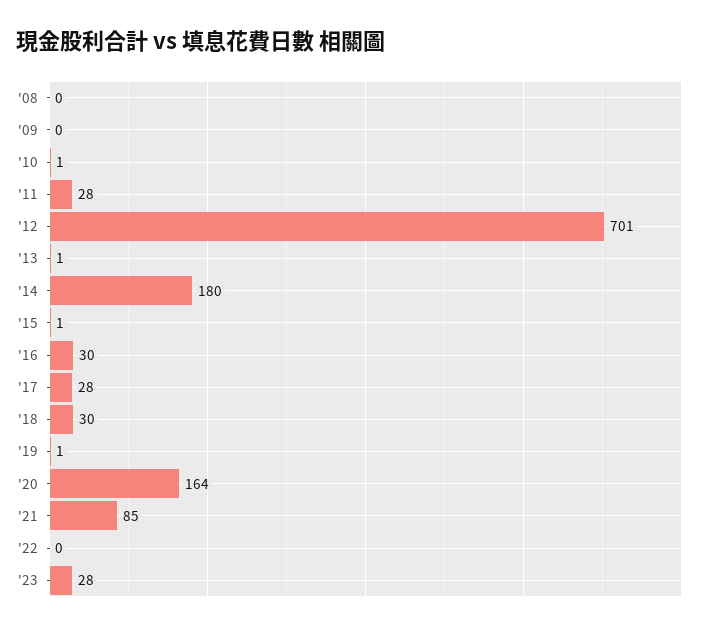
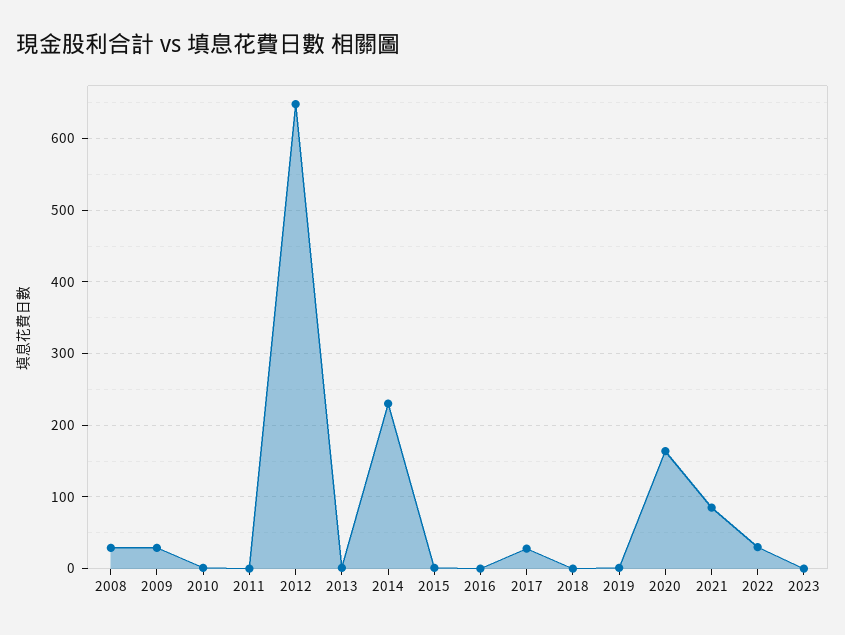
  {
-   "'08": 0,
+   "'08": 30,
-   "'09": 0,
+   "'09": 30,
    "'10": 1,
-   "'11": 28,
+   "'11": 0,
-   "'12": 701,
+   "'12": 650,
    "'13": 1,
-   "'14": 180,
+   "'14": 230,
    "'15": 1,
-   "'16": 30,
+   "'16": 0,
    "'17": 28,
-   "'18": 30,
+   "'18": 0,
    "'19": 1,
    "'20": 164,
    "'21": 85,
-   "'22": 0,
+   "'22": 30,
-   "'23": 28
+   "'23": 0
  }

